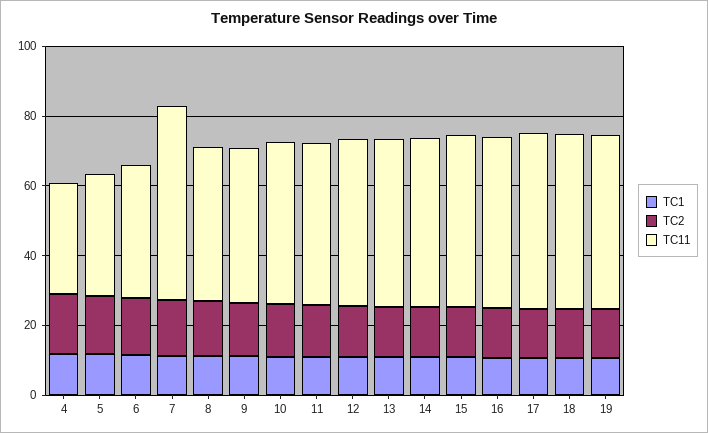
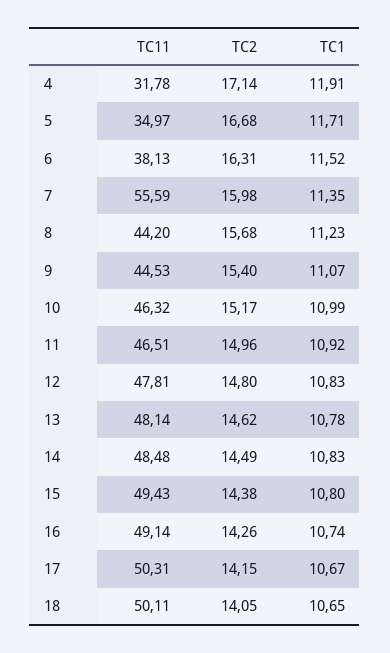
  {
    "TC1": {
      "4": 11.91,
      "5": 11.71,
      "6": 11.52,
      "7": 11.35,
      "8": 11.23,
      "9": 11.07,
      "10": 10.99,
      "11": 10.92,
      "12": 10.83,
      "13": 10.78,
      "14": 10.83,
      "15": 10.8,
      "16": 10.74,
      "17": 10.67,
-     "18": 10.65,
+     "18": 10.65
-     "19": 10
    },
    "TC2": {
      "4": 17.14,
      "5": 16.68,
      "6": 16.31,
      "7": 15.98,
      "8": 15.68,
      "9": 15.4,
      "10": 15.17,
      "11": 14.96,
      "12": 14.8,
      "13": 14.62,
      "14": 14.49,
      "15": 14.38,
      "16": 14.26,
      "17": 14.15,
-     "18": 14.05,
+     "18": 14.05
-     "19": 15
    },
    "TC11": {
      "4": 31.78,
      "5": 34.97,
      "6": 38.13,
      "7": 55.59,
      "8": 44.2,
      "9": 44.53,
      "10": 46.32,
      "11": 46.51,
      "12": 47.81,
      "13": 48.14,
      "14": 48.48,
      "15": 49.43,
      "16": 49.14,
      "17": 50.31,
-     "18": 50.11,
+     "18": 50.11
-     "19": 50
    }
  }

